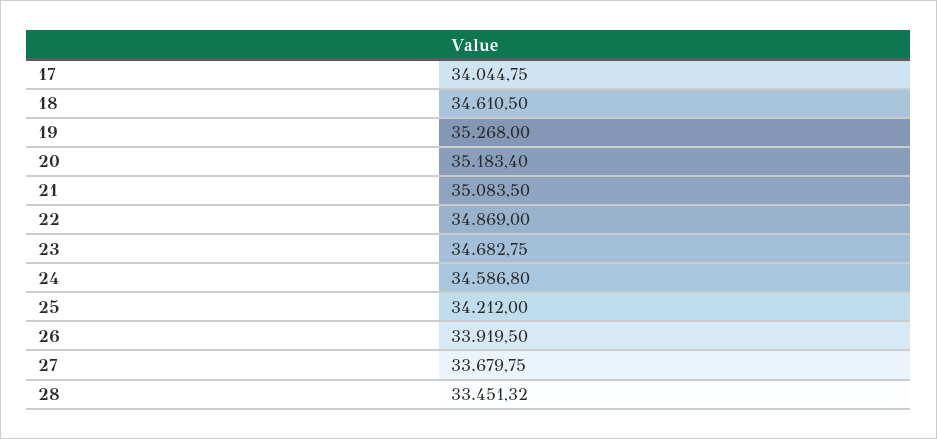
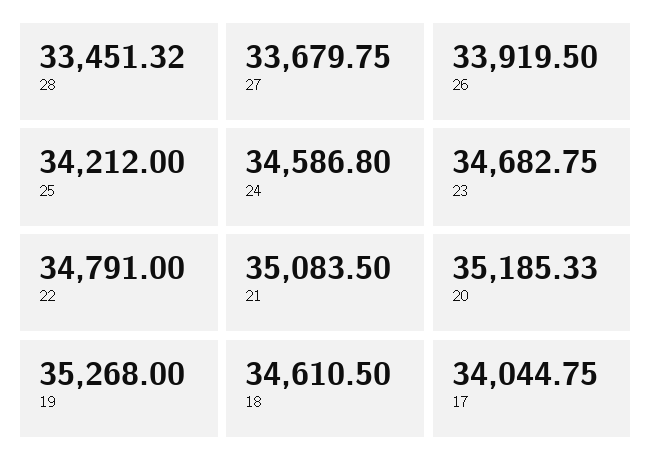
  {
    "17": 34044.75,
    "18": 34610.5,
    "19": 35268,
-   "20": 35183.4,
+   "20": 35185.33,
    "21": 35083.5,
-   "22": 34869,
+   "22": 34791,
    "23": 34682.75,
    "24": 34586.8,
    "25": 34212,
    "26": 33919.5,
    "27": 33679.75,
    "28": 33451.32
  }

